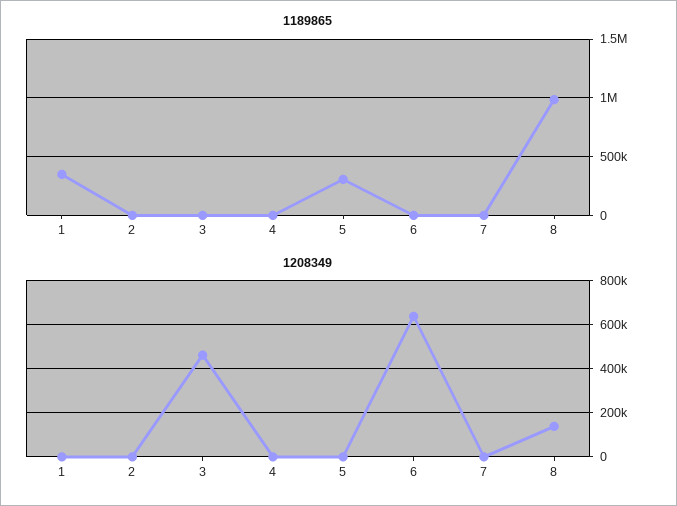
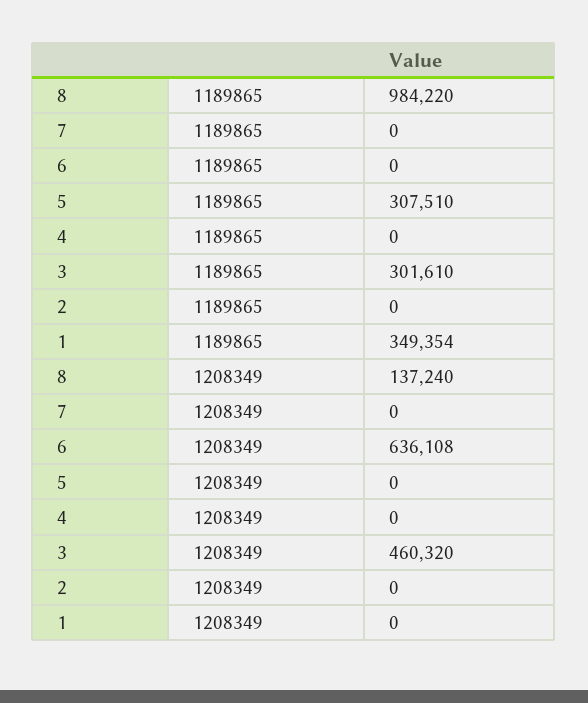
  {
    "1189865": {
      "1": 349354,
      "2": 0,
-     "3": 0,
+     "3": 301610,
      "4": 0,
      "5": 307510,
      "6": 0,
      "7": 0,
      "8": 984220
    },
    "1208349": {
      "1": 0,
      "2": 0,
      "3": 460320,
      "4": 0,
      "5": 0,
      "6": 636108,
      "7": 0,
      "8": 137240
    }
  }

